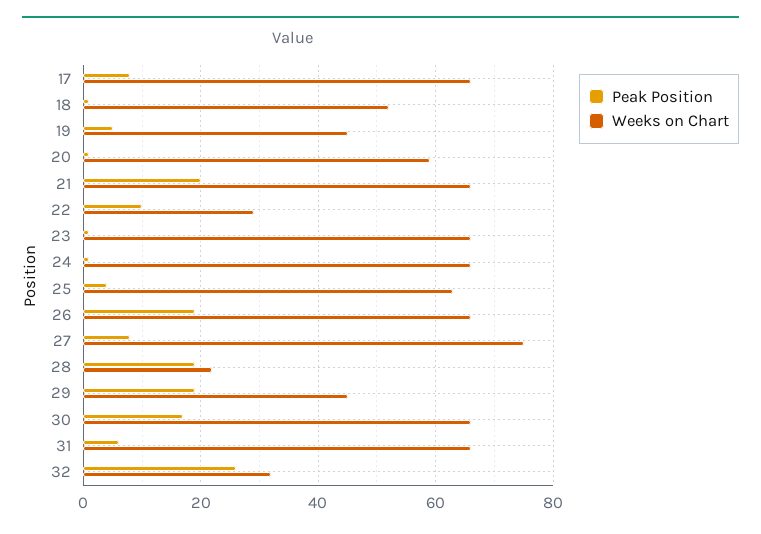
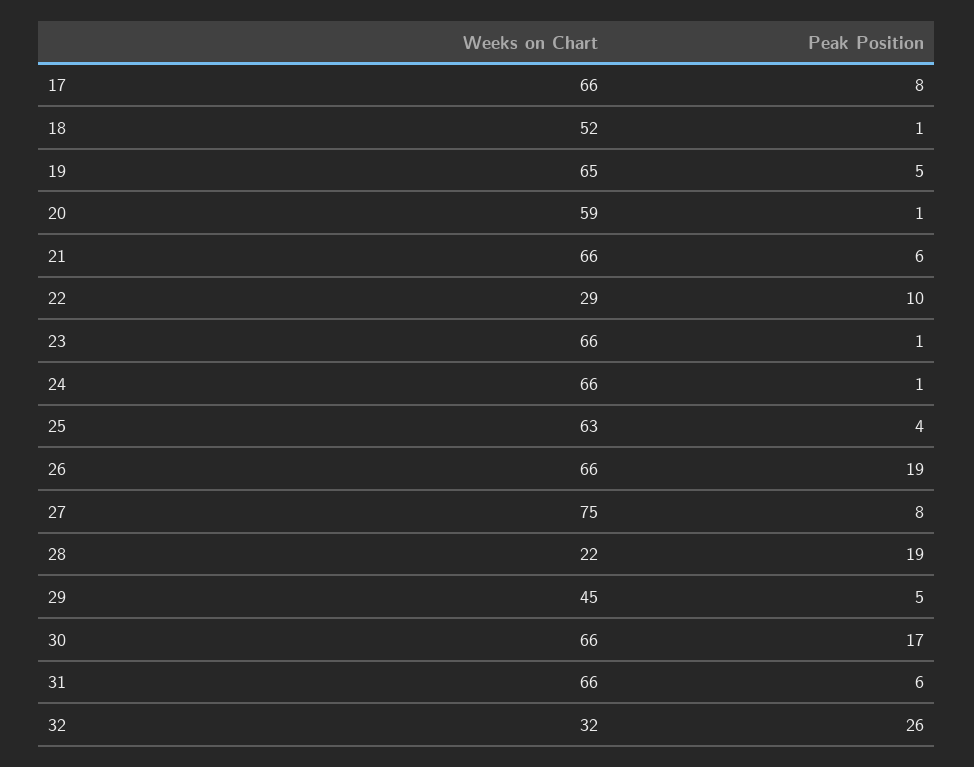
  {
    "Peak Position": {
      "17": 8,
      "18": 1,
      "19": 5,
      "20": 1,
-     "21": 20,
+     "21": 6,
      "22": 10,
      "23": 1,
      "24": 1,
      "25": 4,
      "26": 19,
      "27": 8,
      "28": 19,
-     "29": 20,
+     "29": 5,
      "30": 17,
      "31": 6,
      "32": 26
    },
    "Weeks on Chart": {
      "17": 66,
      "18": 52,
-     "19": 45,
+     "19": 65,
      "20": 59,
      "21": 66,
      "22": 29,
      "23": 66,
      "24": 66,
      "25": 63,
      "26": 66,
      "27": 75,
      "28": 22,
      "29": 45,
      "30": 66,
      "31": 66,
      "32": 32
    }
  }

